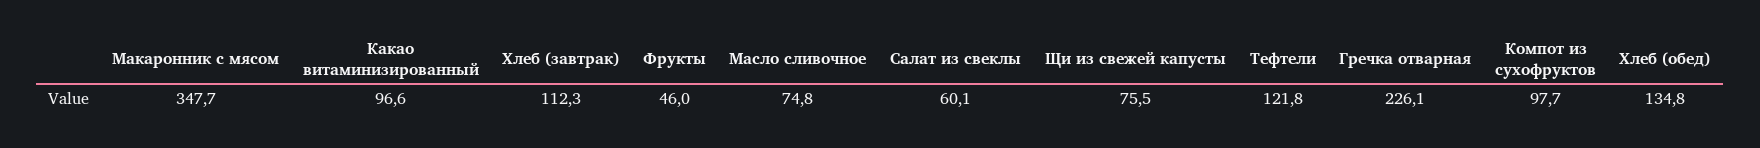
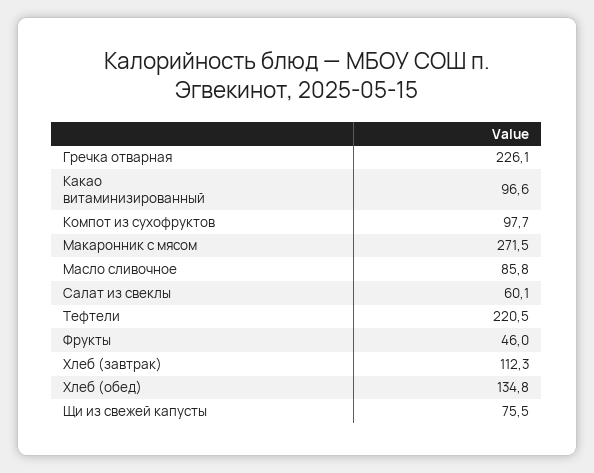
  {
-   "Макаронник с мясом": 347.7,
+   "Макаронник с мясом": 271.5,
    "Какао витаминизированный": 96.6,
    "Хлеб (завтрак)": 112.3,
    "Фрукты": 46,
-   "Масло сливочное": 74.8,
+   "Масло сливочное": 85.8,
    "Салат из свеклы": 60.1,
    "Щи из свежей капусты": 75.5,
-   "Тефтели": 121.8,
+   "Тефтели": 220.5,
    "Гречка отварная": 226.1,
    "Компот из сухофруктов": 97.7,
    "Хлеб (обед)": 134.8
  }

